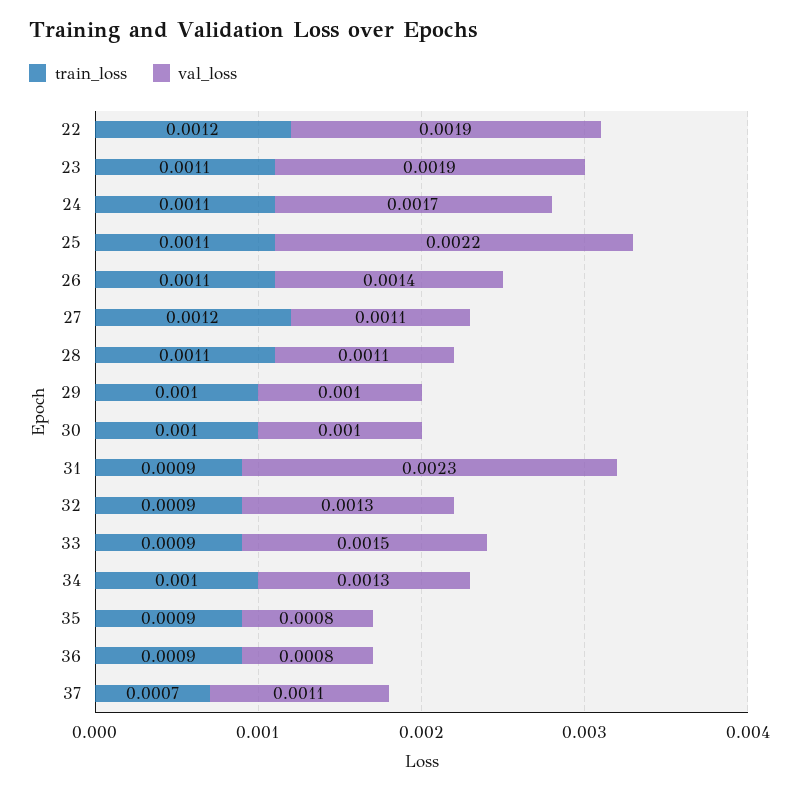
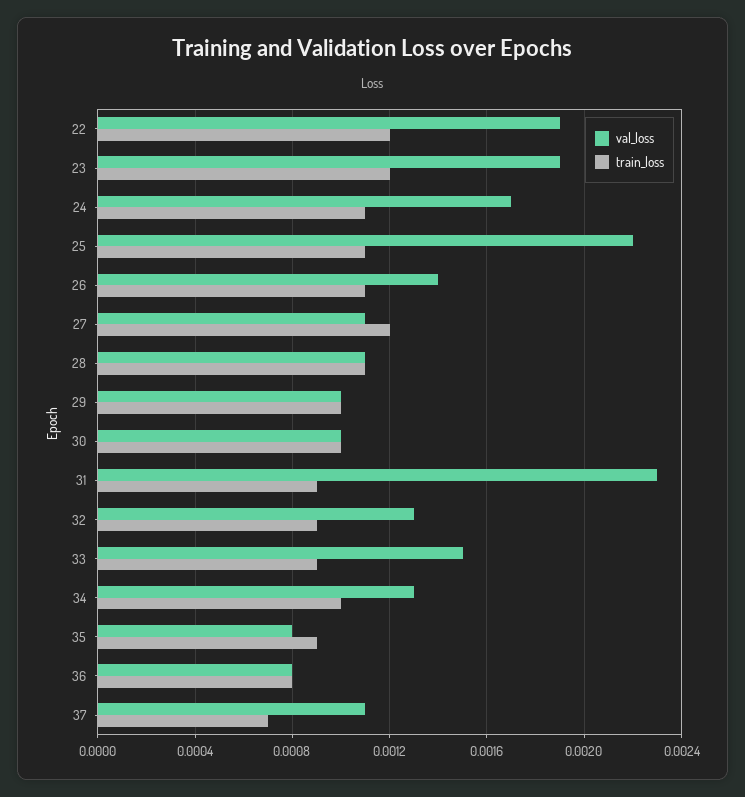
  {
    "train_loss": {
      "22": 0.0012,
-     "23": 0.0011,
+     "23": 0.0012,
      "24": 0.0011,
      "25": 0.0011,
      "26": 0.0011,
      "27": 0.0012,
      "28": 0.0011,
      "29": 0.001,
      "30": 0.001,
      "31": 0.0009,
      "32": 0.0009,
      "33": 0.0009,
      "34": 0.001,
      "35": 0.0009,
-     "36": 0.0009,
+     "36": 0.0008,
      "37": 0.0007
    },
    "val_loss": {
      "22": 0.0019,
      "23": 0.0019,
      "24": 0.0017,
      "25": 0.0022,
      "26": 0.0014,
      "27": 0.0011,
      "28": 0.0011,
      "29": 0.001,
      "30": 0.001,
      "31": 0.0023,
      "32": 0.0013,
      "33": 0.0015,
      "34": 0.0013,
      "35": 0.0008,
      "36": 0.0008,
      "37": 0.0011
    }
  }

